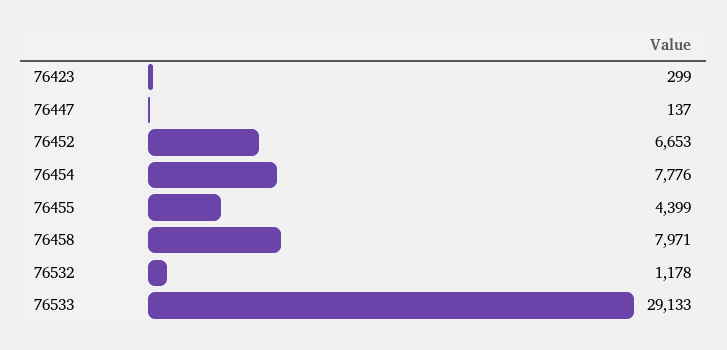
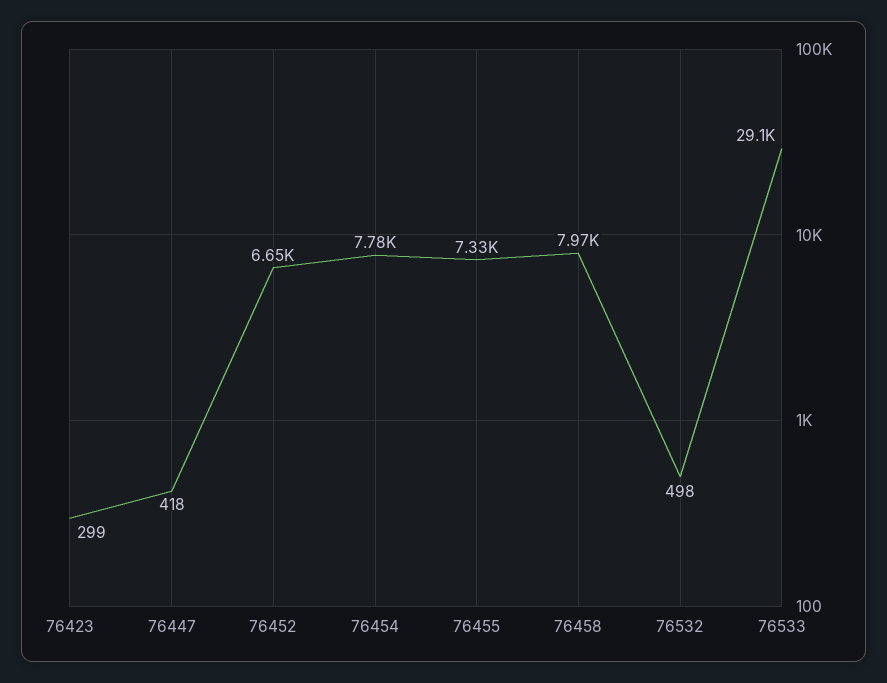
  {
    "76423": 299,
-   "76447": 137,
+   "76447": 418,
    "76452": 6653,
    "76454": 7776,
-   "76455": 4399,
+   "76455": 7330,
    "76458": 7971,
-   "76532": 1178,
+   "76532": 498,
    "76533": 29133
  }

